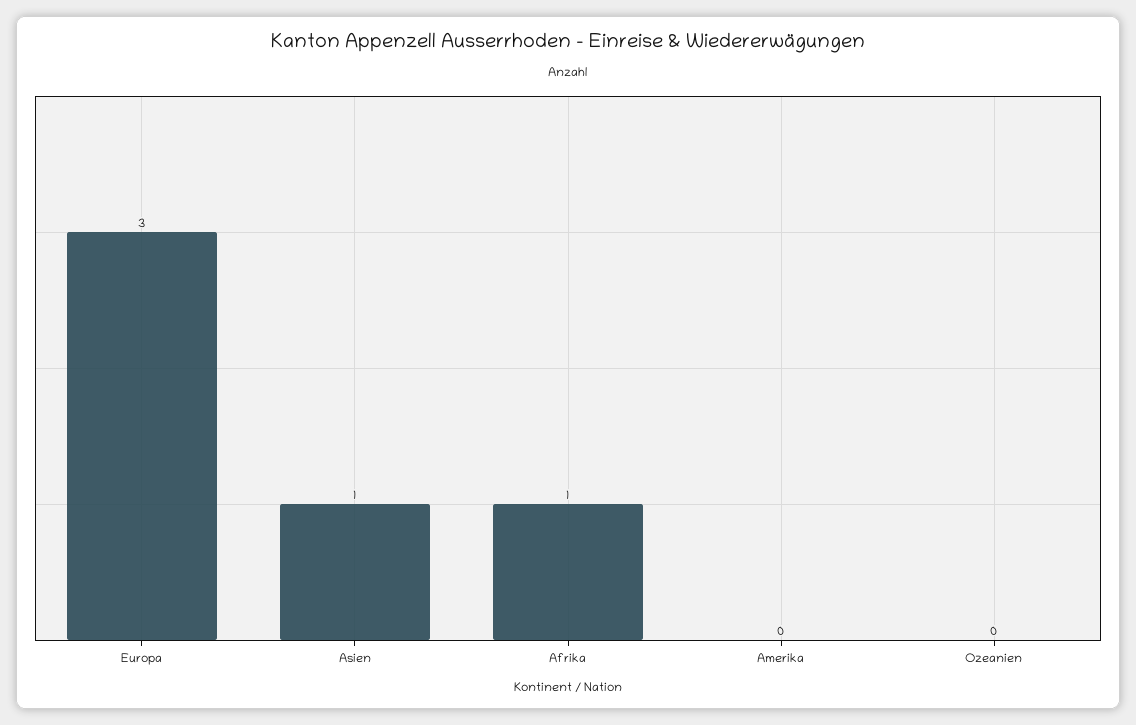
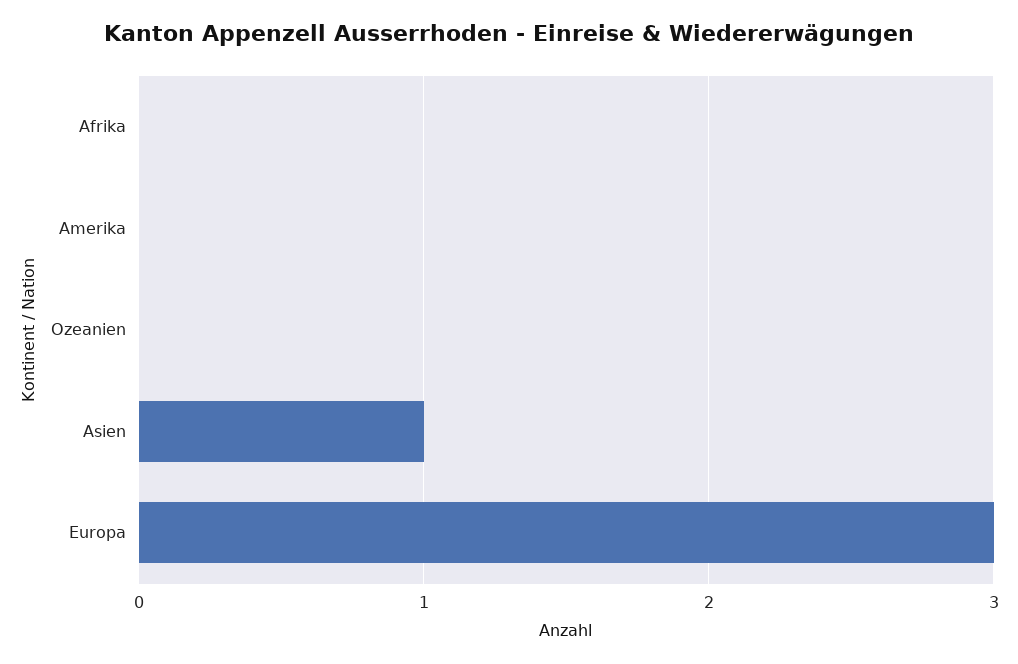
  {
    "Europa": 3,
    "Asien": 1,
-   "Afrika": 1,
+   "Afrika": 0,
    "Amerika": 0,
    "Ozeanien": 0
  }

